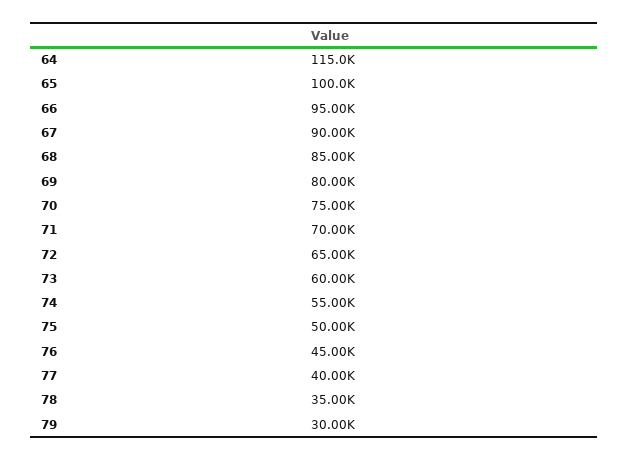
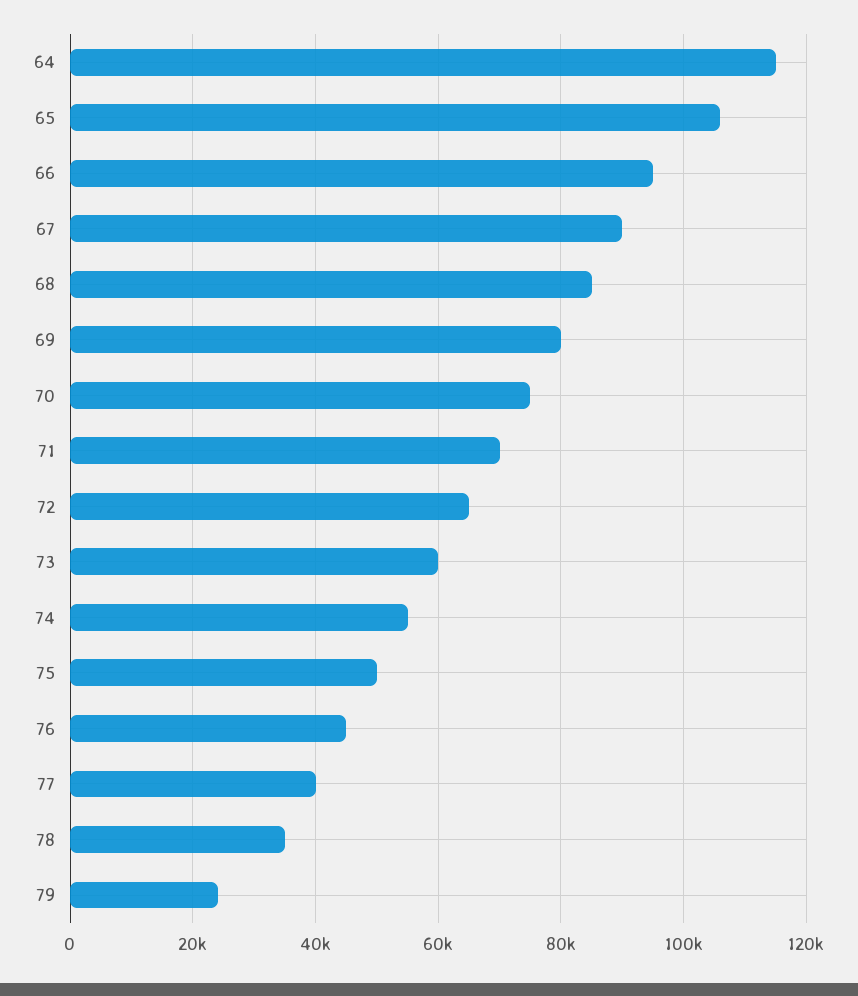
  {
    "64": 115000,
-   "65": 100000,
+   "65": 106000,
    "66": 95000,
    "67": 90000,
    "68": 85000,
    "69": 80000,
    "70": 75000,
    "71": 70000,
    "72": 65000,
    "73": 60000,
    "74": 55000,
    "75": 50000,
    "76": 45000,
    "77": 40000,
    "78": 35000,
-   "79": 30000
+   "79": 24000
  }

